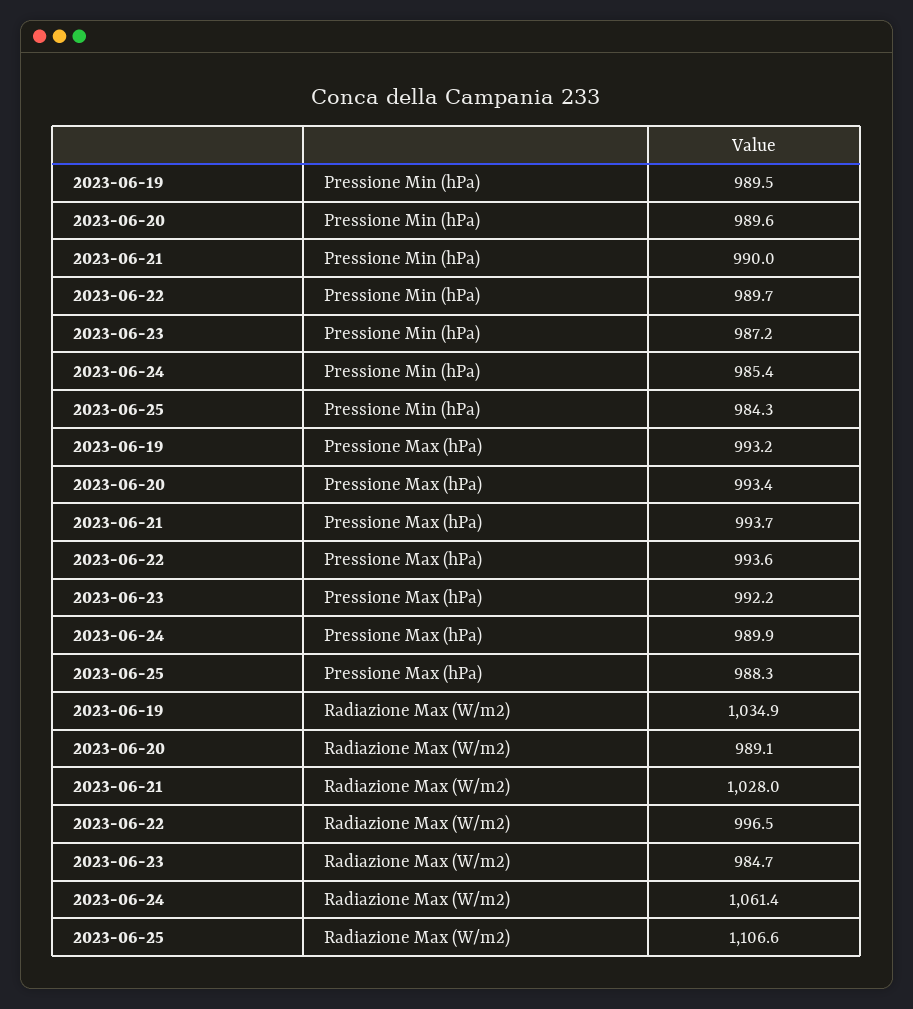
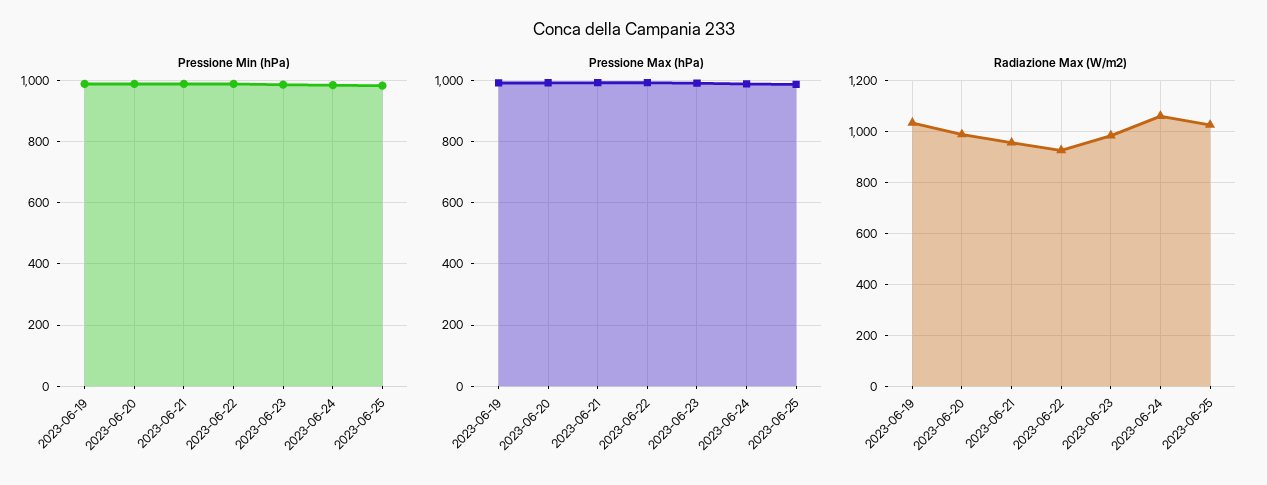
  {
    "Pressione Min (hPa)": {
      "2023-06-19": 989.5,
      "2023-06-20": 989.6,
      "2023-06-21": 990,
      "2023-06-22": 989.7,
      "2023-06-23": 987.2,
      "2023-06-24": 985.4,
      "2023-06-25": 984.3
    },
    "Pressione Max (hPa)": {
      "2023-06-19": 993.2,
      "2023-06-20": 993.4,
      "2023-06-21": 993.7,
      "2023-06-22": 993.6,
      "2023-06-23": 992.2,
      "2023-06-24": 989.9,
      "2023-06-25": 988.3
    },
    "Radiazione Max (W/m2)": {
      "2023-06-19": 1034.9,
      "2023-06-20": 989.1,
-     "2023-06-21": 1028,
+     "2023-06-21": 950,
-     "2023-06-22": 996.5,
+     "2023-06-22": 925,
      "2023-06-23": 984.7,
      "2023-06-24": 1061.4,
-     "2023-06-25": 1106.6
+     "2023-06-25": 1025
    }
  }

